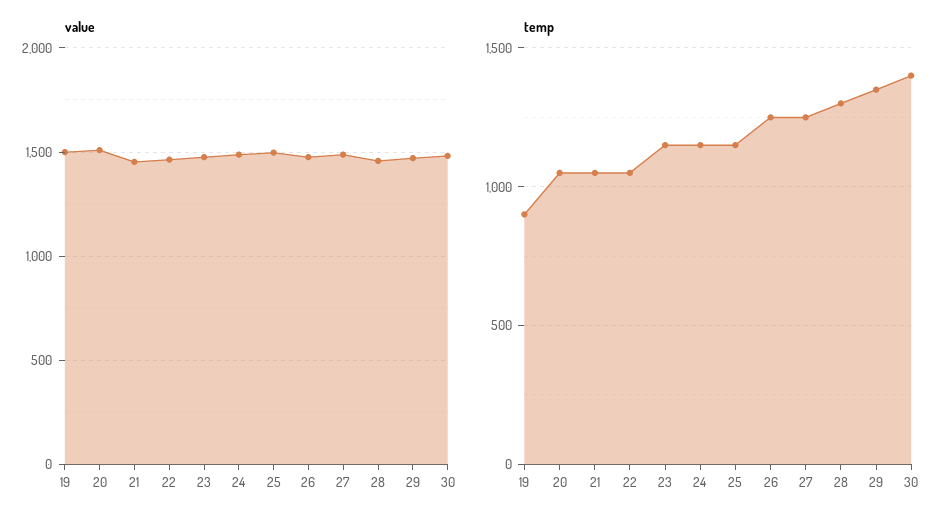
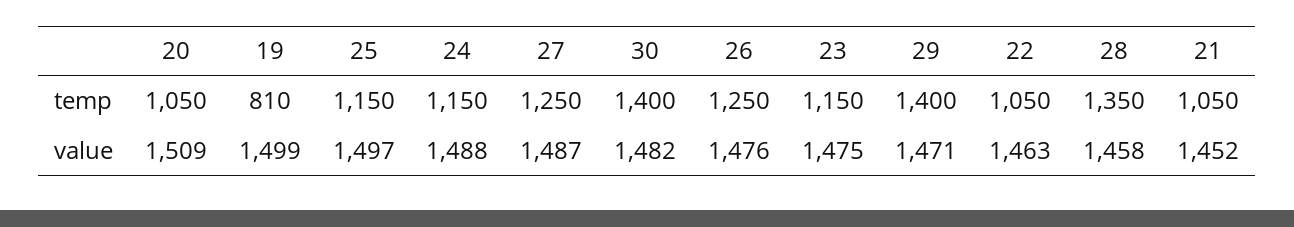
  {
    "value": {
      "19": 1499,
      "20": 1509,
      "21": 1452,
      "22": 1463,
      "23": 1475,
      "24": 1488,
      "25": 1497,
      "26": 1476,
      "27": 1487,
      "28": 1458,
      "29": 1471,
      "30": 1482
    },
    "temp": {
-     "19": 900,
+     "19": 810,
      "20": 1050,
      "21": 1050,
      "22": 1050,
      "23": 1150,
      "24": 1150,
      "25": 1150,
      "26": 1250,
      "27": 1250,
-     "28": 1300,
+     "28": 1350,
-     "29": 1350,
+     "29": 1400,
      "30": 1400
    }
  }

